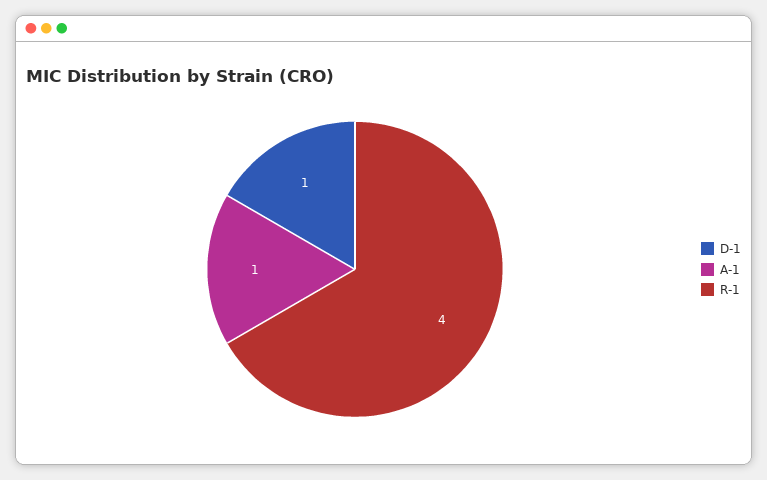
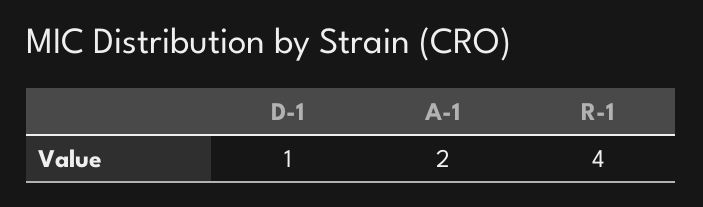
  {
    "D-1": 1,
-   "A-1": 1,
+   "A-1": 2,
    "R-1": 4
  }

